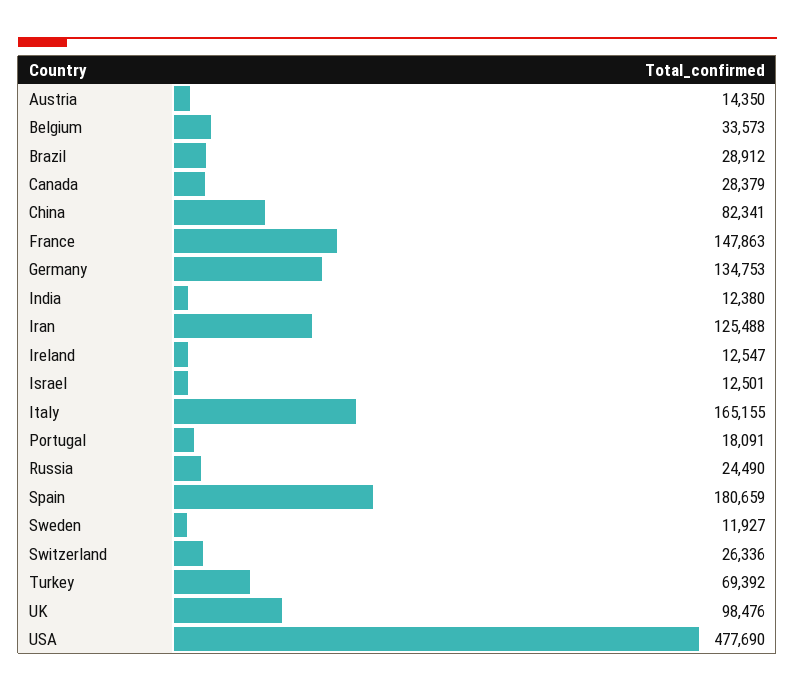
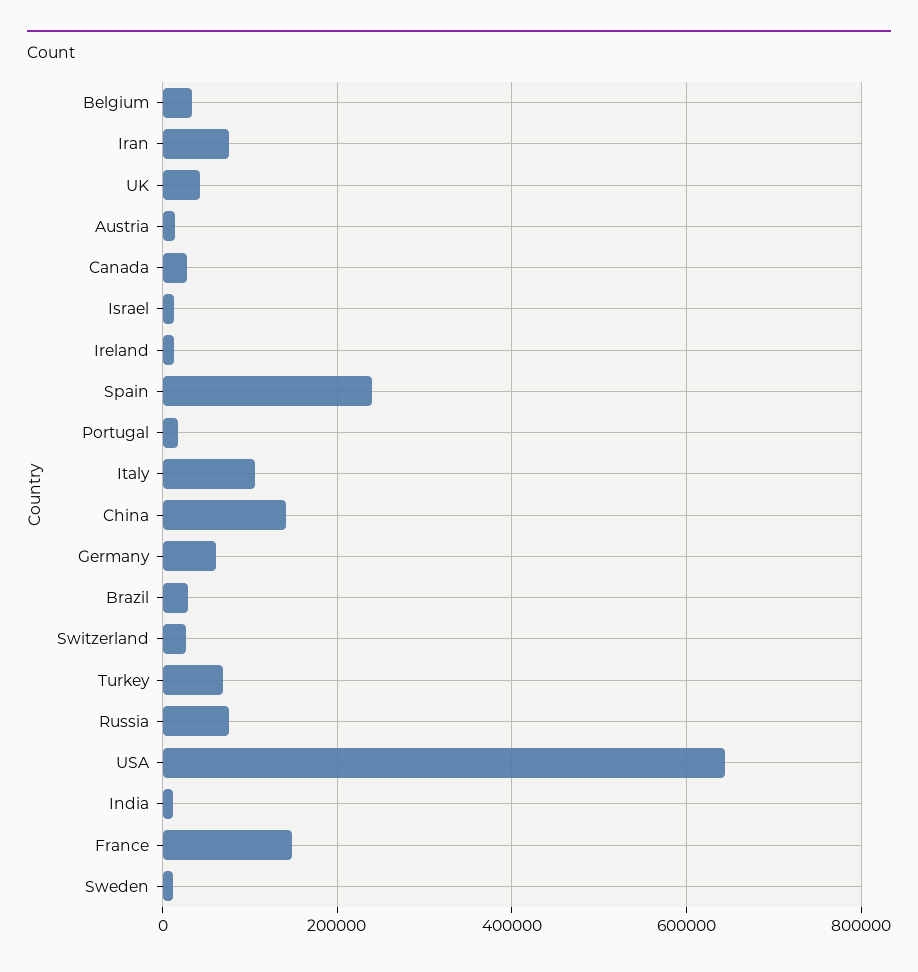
  {
    "Austria": 14350,
    "Belgium": 33573,
    "Brazil": 28912,
    "Canada": 28379,
-   "China": 82341,
+   "China": 140000,
    "France": 147863,
-   "Germany": 134753,
+   "Germany": 60000,
    "India": 12380,
-   "Iran": 125488,
+   "Iran": 80000,
    "Ireland": 12547,
    "Israel": 12501,
-   "Italy": 165155,
+   "Italy": 100000,
    "Portugal": 18091,
-   "Russia": 24490,
+   "Russia": 80000,
-   "Spain": 180659,
+   "Spain": 240000,
    "Sweden": 11927,
    "Switzerland": 26336,
    "Turkey": 69392,
-   "UK": 98476,
+   "UK": 40000,
-   "USA": 477690
+   "USA": 640000
  }

